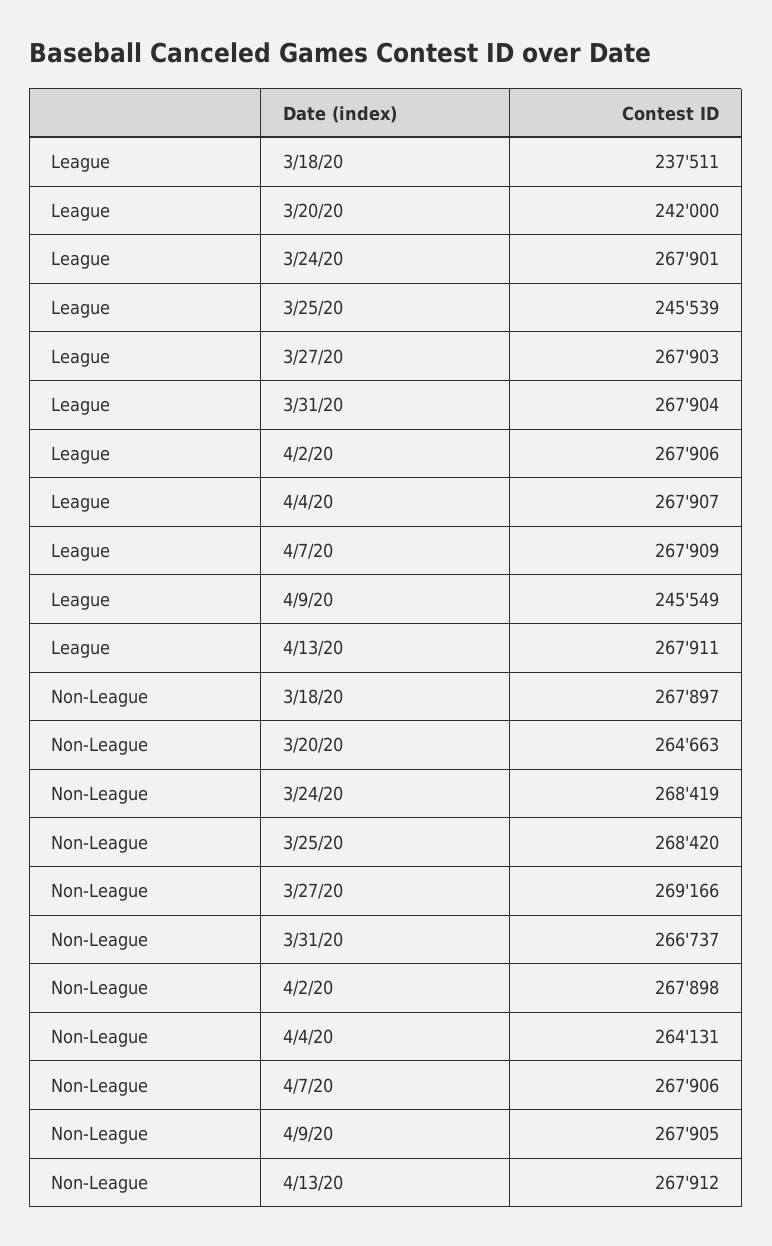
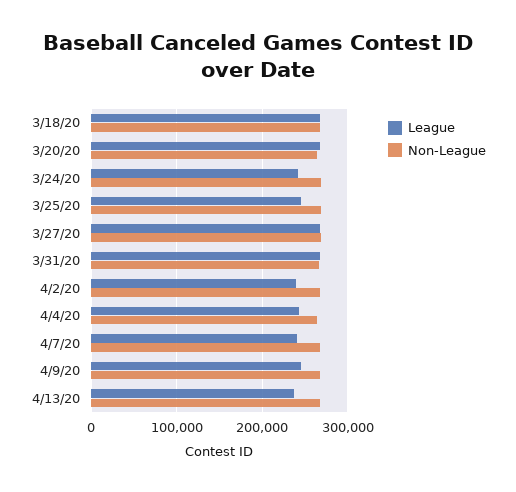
  {
    "League": {
-     "3/18/20": 237511,
+     "3/18/20": 270000,
-     "3/20/20": 242000,
+     "3/20/20": 270000,
-     "3/24/20": 267901,
+     "3/24/20": 240000,
      "3/25/20": 245539,
      "3/27/20": 267903,
      "3/31/20": 267904,
-     "4/2/20": 267906,
+     "4/2/20": 240000,
-     "4/4/20": 267907,
+     "4/4/20": 240000,
-     "4/7/20": 267909,
+     "4/7/20": 240000,
      "4/9/20": 245549,
-     "4/13/20": 267911
+     "4/13/20": 240000
    },
    "Non-League": {
      "3/18/20": 267897,
      "3/20/20": 264663,
      "3/24/20": 268419,
      "3/25/20": 268420,
      "3/27/20": 269166,
      "3/31/20": 266737,
      "4/2/20": 267898,
      "4/4/20": 264131,
      "4/7/20": 267906,
      "4/9/20": 267905,
      "4/13/20": 267912
    }
  }

